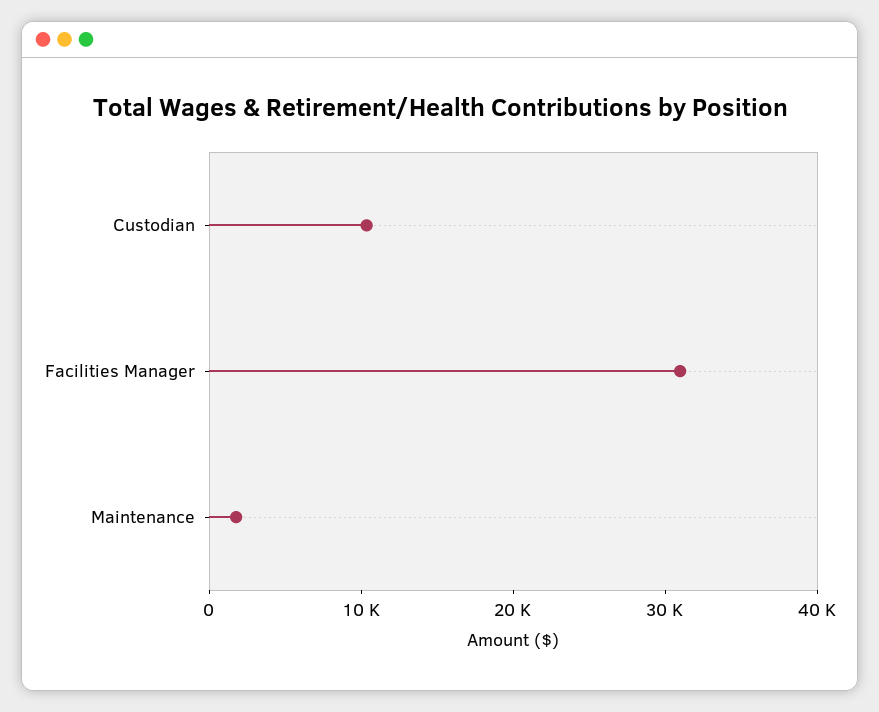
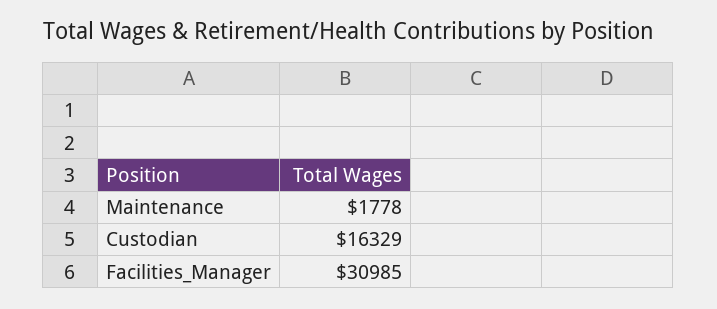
  {
-   "Custodian": 10000,
+   "Custodian": 16329,
    "Facilities Manager": 30985,
    "Maintenance": 1778
  }

